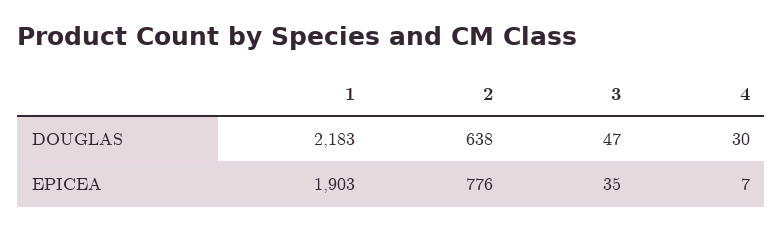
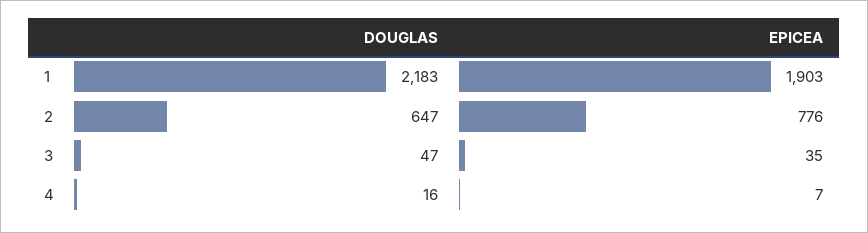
  {
    "1": {
      "DOUGLAS": 2183,
      "EPICEA": 1903
    },
    "2": {
-     "DOUGLAS": 638,
+     "DOUGLAS": 647,
      "EPICEA": 776
    },
    "3": {
      "DOUGLAS": 47,
      "EPICEA": 35
    },
    "4": {
-     "DOUGLAS": 30,
+     "DOUGLAS": 16,
      "EPICEA": 7
    }
  }

